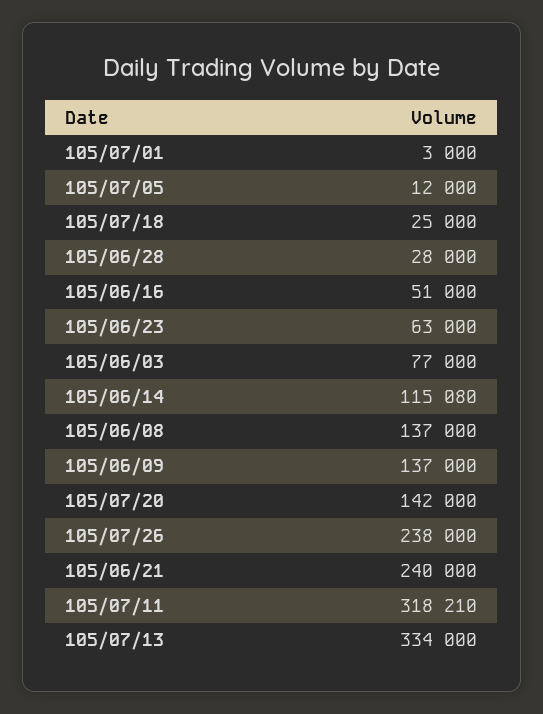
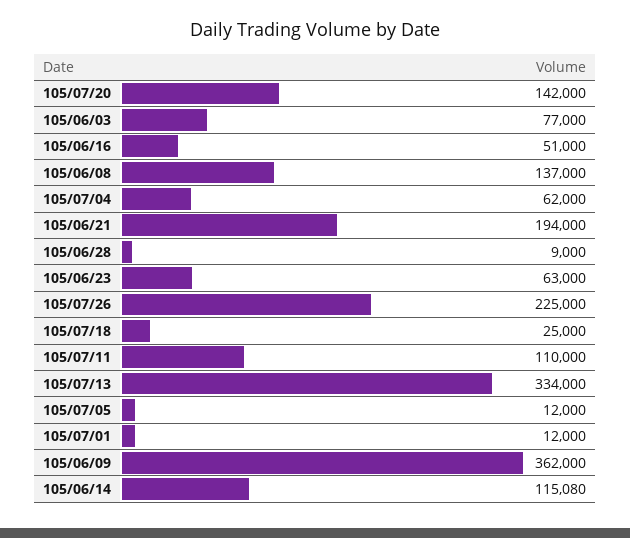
  {
-   "105/07/01": 3000,
+   "105/07/01": 12000,
    "105/07/05": 12000,
    "105/07/18": 25000,
-   "105/06/28": 28000,
+   "105/06/28": 9000,
    "105/06/16": 51000,
    "105/06/23": 63000,
    "105/06/03": 77000,
    "105/06/14": 115080,
    "105/06/08": 137000,
-   "105/06/09": 137000,
+   "105/06/09": 362000,
    "105/07/20": 142000,
-   "105/07/26": 238000,
+   "105/07/26": 225000,
-   "105/06/21": 240000,
+   "105/06/21": 194000,
-   "105/07/11": 318210,
+   "105/07/11": 110000,
-   "105/07/13": 334000
+   "105/07/13": 334000,
+   "105/07/04": 62000
  }

